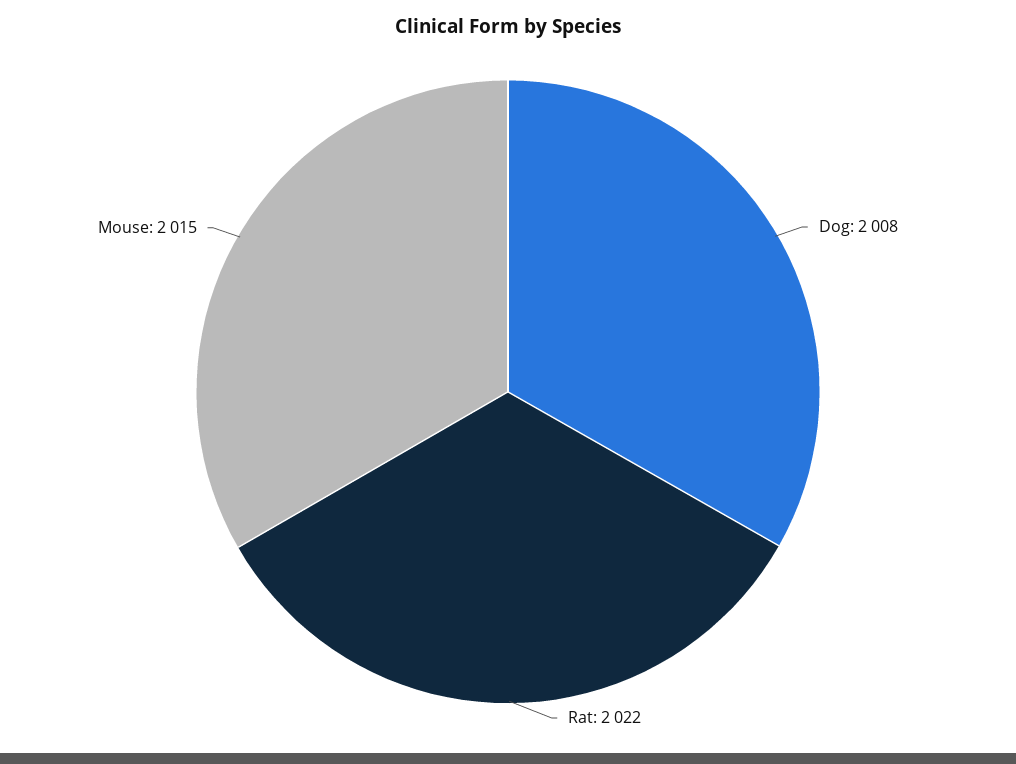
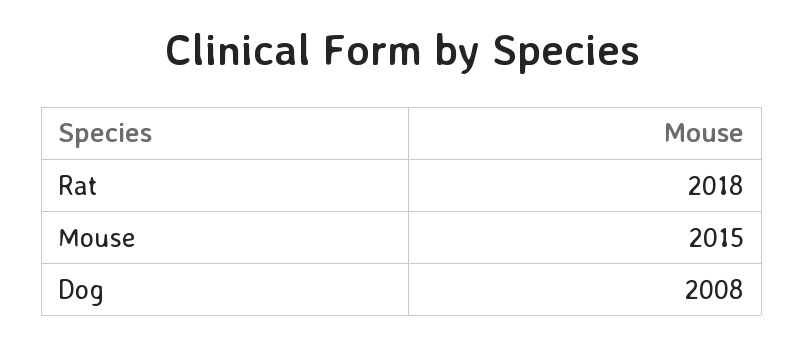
  {
    "Dog": 2008,
-   "Rat": 2022,
+   "Rat": 2018,
    "Mouse": 2015
  }

